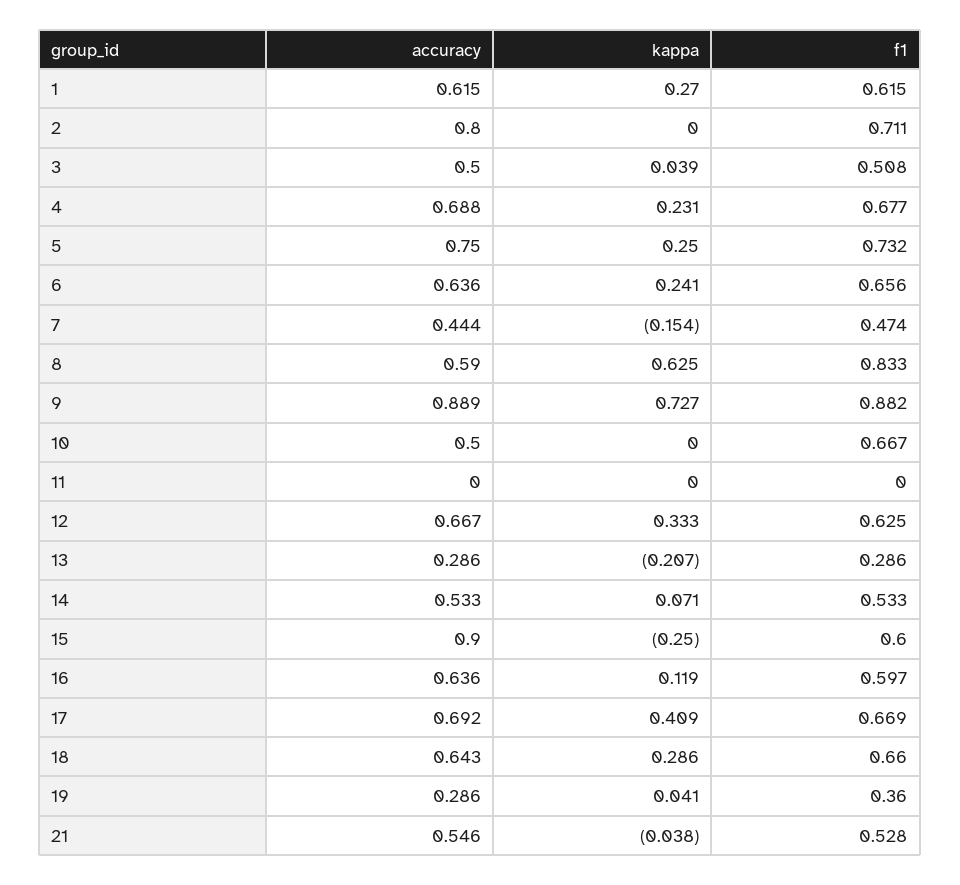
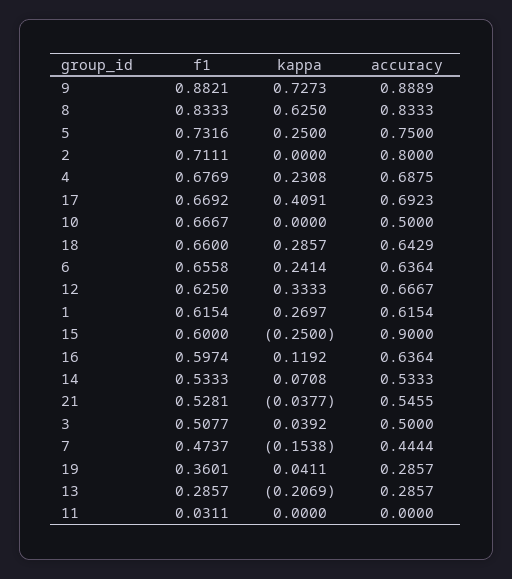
  {
    "accuracy": {
      "1": 0.6154,
      "2": 0.8,
      "3": 0.5,
      "4": 0.6875,
      "5": 0.75,
      "6": 0.6364,
      "7": 0.4444,
-     "8": 0.59,
+     "8": 0.8333,
      "9": 0.8889,
      "10": 0.5,
      "11": 0,
      "12": 0.6667,
      "13": 0.2857,
      "14": 0.5333,
      "15": 0.9,
      "16": 0.6364,
      "17": 0.6923,
      "18": 0.6429,
      "19": 0.2857,
      "21": 0.5455
    },
    "kappa": {
      "1": 0.2697,
      "2": 0,
      "3": 0.0392,
      "4": 0.2308,
      "5": 0.25,
      "6": 0.2414,
      "7": -0.1538,
      "8": 0.625,
      "9": 0.7273,
      "10": 0,
      "11": 0,
      "12": 0.3333,
      "13": -0.2069,
      "14": 0.0708,
      "15": -0.25,
      "16": 0.1192,
      "17": 0.4091,
      "18": 0.2857,
      "19": 0.0411,
      "21": -0.0377
    },
    "f1": {
      "1": 0.6154,
      "2": 0.7111,
      "3": 0.5077,
      "4": 0.6769,
      "5": 0.7316,
      "6": 0.6558,
      "7": 0.4737,
      "8": 0.8333,
      "9": 0.8821,
      "10": 0.6667,
-     "11": 0,
+     "11": 0.0311,
      "12": 0.625,
      "13": 0.2857,
      "14": 0.5333,
      "15": 0.6,
      "16": 0.5974,
      "17": 0.6692,
      "18": 0.66,
      "19": 0.3601,
      "21": 0.5281
    }
  }

